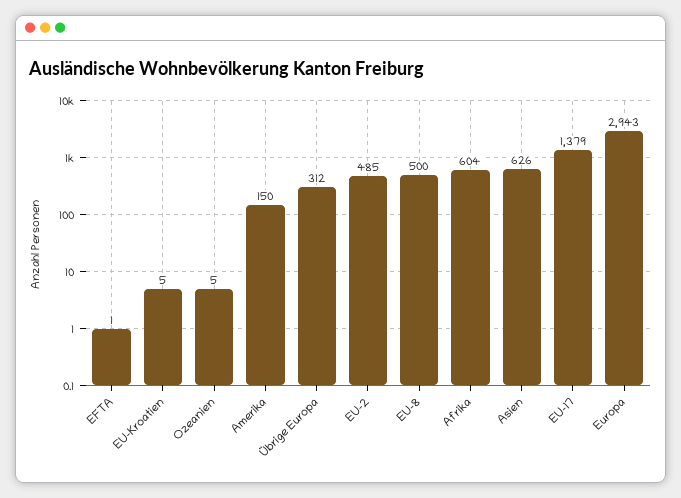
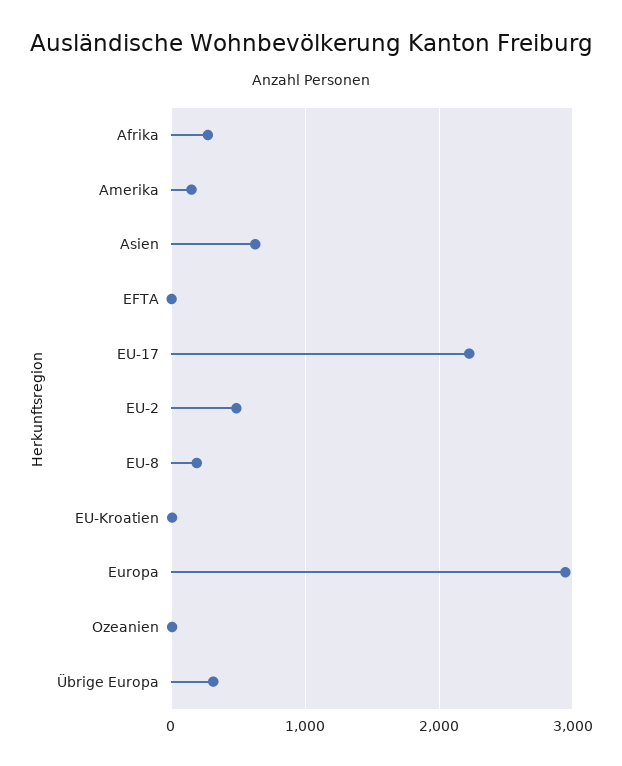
  {
    "EFTA": 1,
    "EU-Kroatien": 5,
    "Ozeanien": 5,
    "Amerika": 150,
    "Übrige Europa": 312,
    "EU-2": 485,
-   "EU-8": 500,
+   "EU-8": 200,
-   "Afrika": 604,
+   "Afrika": 300,
    "Asien": 626,
-   "EU-17": 1379,
+   "EU-17": 2200,
    "Europa": 2943
  }

